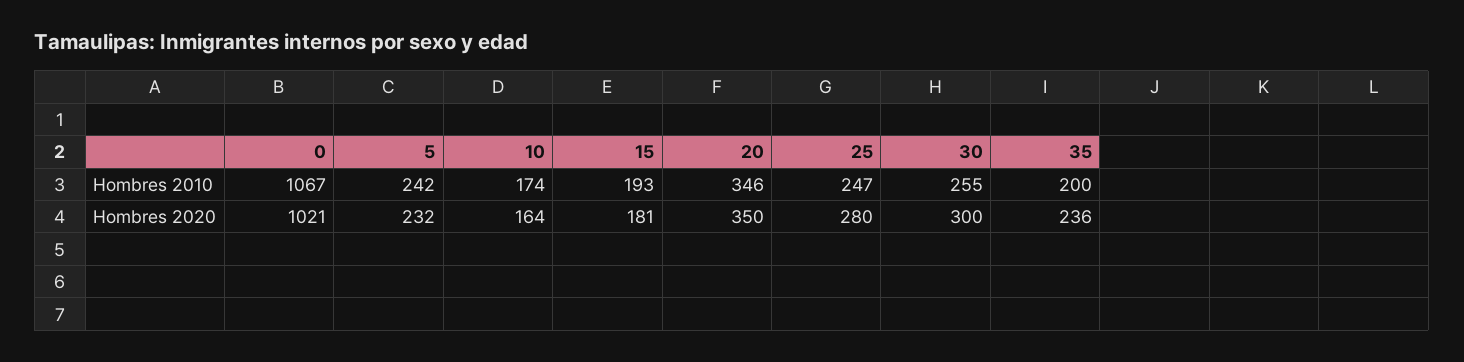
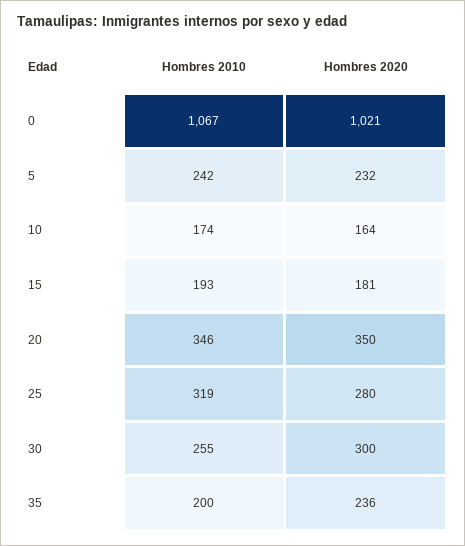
  {
    "0": {
      "Hombres 2010": 1067,
      "Hombres 2020": 1021
    },
    "5": {
      "Hombres 2010": 242,
      "Hombres 2020": 232
    },
    "10": {
      "Hombres 2010": 174,
      "Hombres 2020": 164
    },
    "15": {
      "Hombres 2010": 193,
      "Hombres 2020": 181
    },
    "20": {
      "Hombres 2010": 346,
      "Hombres 2020": 350
    },
    "25": {
-     "Hombres 2010": 247,
+     "Hombres 2010": 319,
      "Hombres 2020": 280
    },
    "30": {
      "Hombres 2010": 255,
      "Hombres 2020": 300
    },
    "35": {
      "Hombres 2010": 200,
      "Hombres 2020": 236
    }
  }

